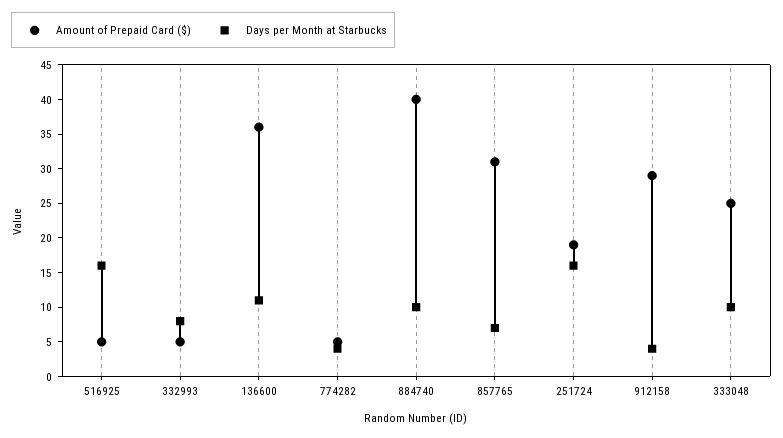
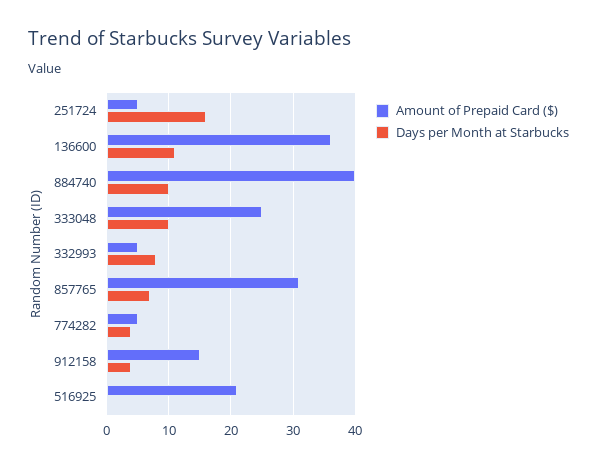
  {
    "Amount of Prepaid Card ($)": {
-     "516925": 5,
+     "516925": 21,
      "332993": 5,
      "136600": 36,
      "774282": 5,
      "884740": 40,
      "857765": 31,
-     "251724": 20,
+     "251724": 5,
-     "912158": 30,
+     "912158": 15,
      "333048": 25
    },
    "Days per Month at Starbucks": {
-     "516925": 15,
+     "516925": 0,
      "332993": 8,
      "136600": 11,
      "774282": 4,
      "884740": 10,
      "857765": 7,
      "251724": 16,
      "912158": 4,
      "333048": 10
    }
  }

